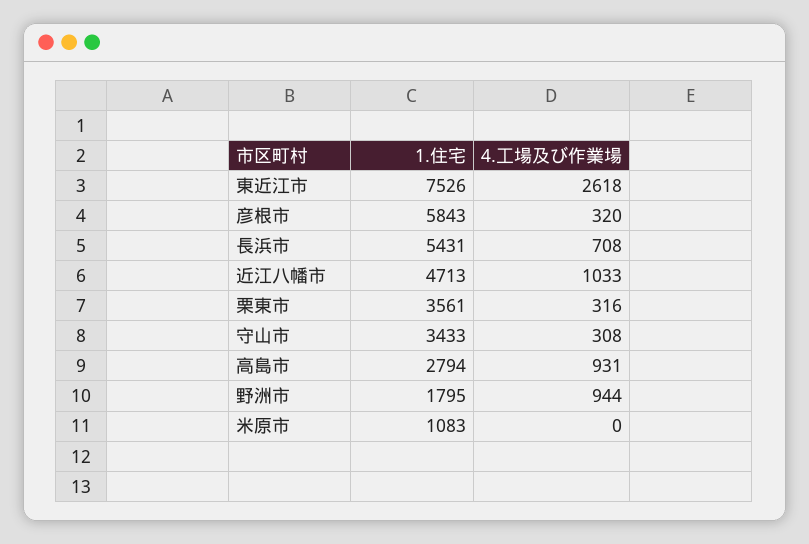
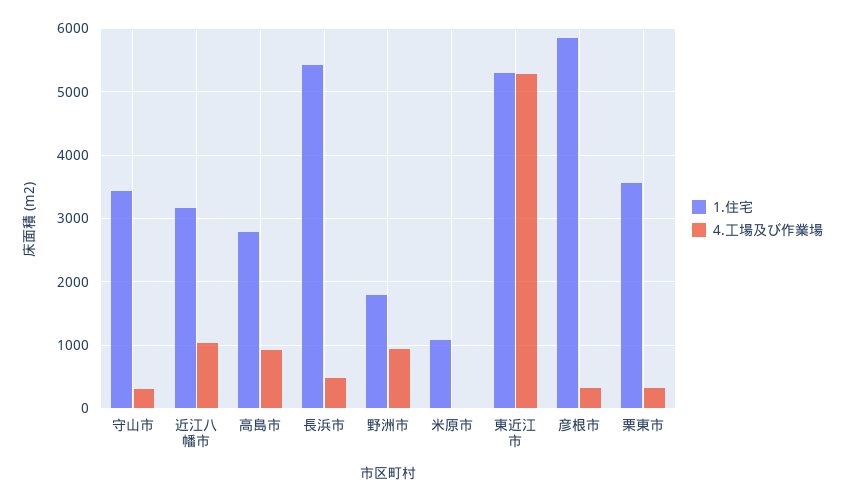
  {
    "1.住宅": {
-     "東近江市": 7526,
+     "東近江市": 5300,
      "彦根市": 5843,
      "長浜市": 5431,
-     "近江八幡市": 4713,
+     "近江八幡市": 3200,
      "栗東市": 3561,
      "守山市": 3433,
      "高島市": 2794,
      "野洲市": 1795,
      "米原市": 1083
    },
    "4.工場及び作業場": {
-     "東近江市": 2618,
+     "東近江市": 5300,
      "彦根市": 320,
-     "長浜市": 708,
+     "長浜市": 500,
      "近江八幡市": 1033,
      "栗東市": 316,
      "守山市": 308,
      "高島市": 931,
      "野洲市": 944,
      "米原市": 0
    }
  }

